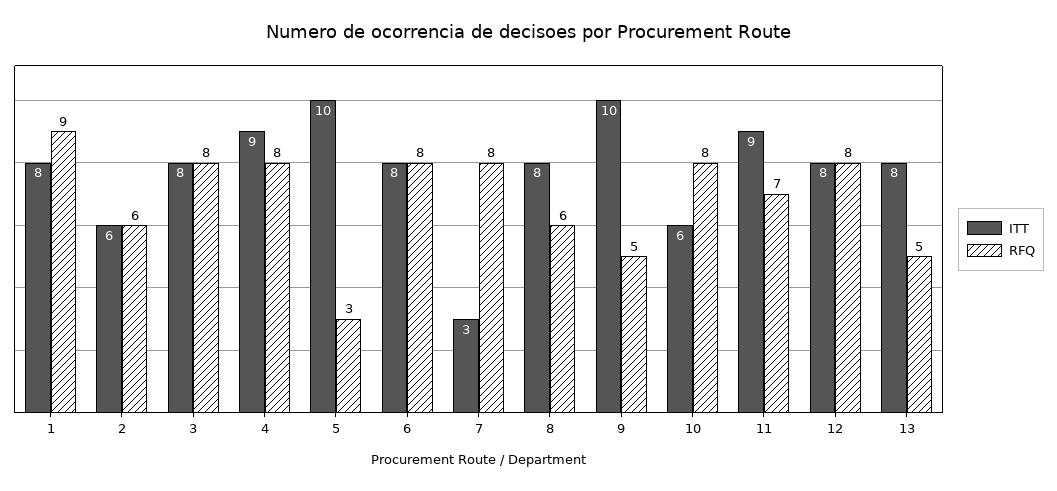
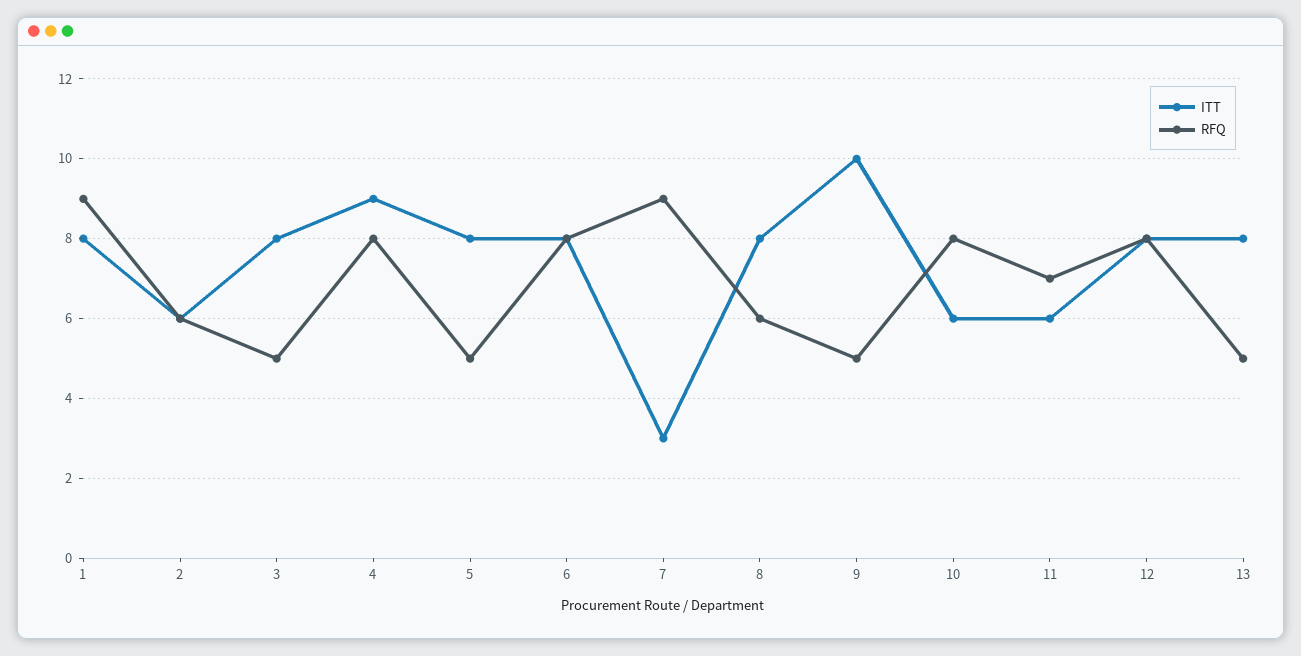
  {
    "ITT": {
      "1": 8,
      "2": 6,
      "3": 8,
      "4": 9,
-     "5": 10,
+     "5": 8,
      "6": 8,
      "7": 3,
      "8": 8,
      "9": 10,
      "10": 6,
-     "11": 9,
+     "11": 6,
      "12": 8,
      "13": 8
    },
    "RFQ": {
      "1": 9,
      "2": 6,
-     "3": 8,
+     "3": 5,
      "4": 8,
-     "5": 3,
+     "5": 5,
      "6": 8,
-     "7": 8,
+     "7": 9,
      "8": 6,
      "9": 5,
      "10": 8,
      "11": 7,
      "12": 8,
      "13": 5
    }
  }

